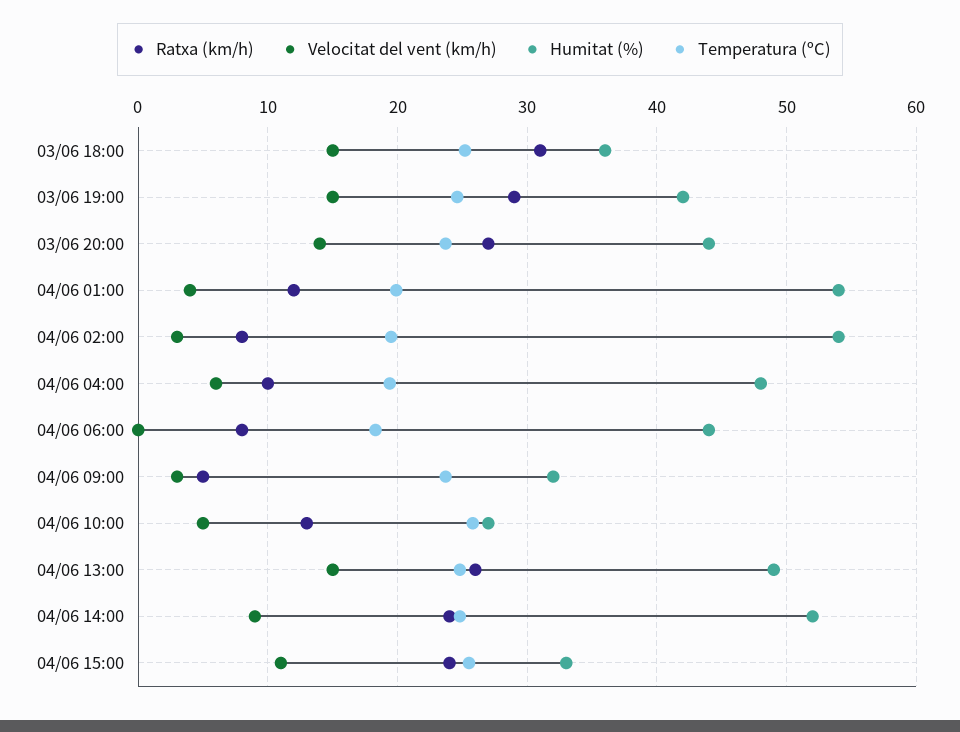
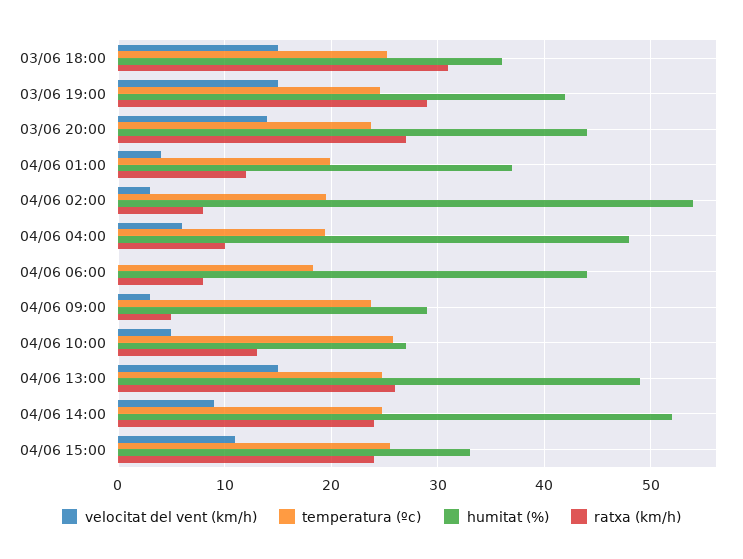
  {
    "Ratxa (km/h)": {
      "03/06 18:00": 31,
      "03/06 19:00": 29,
      "03/06 20:00": 27,
      "04/06 01:00": 12,
      "04/06 02:00": 8,
      "04/06 04:00": 10,
      "04/06 06:00": 8,
      "04/06 09:00": 5,
      "04/06 10:00": 13,
      "04/06 13:00": 26,
      "04/06 14:00": 24,
      "04/06 15:00": 24
    },
    "Velocitat del vent (km/h)": {
      "03/06 18:00": 15,
      "03/06 19:00": 15,
      "03/06 20:00": 14,
      "04/06 01:00": 4,
      "04/06 02:00": 3,
      "04/06 04:00": 6,
      "04/06 06:00": 0,
      "04/06 09:00": 3,
      "04/06 10:00": 5,
      "04/06 13:00": 15,
      "04/06 14:00": 9,
      "04/06 15:00": 11
    },
    "Humitat (%)": {
      "03/06 18:00": 36,
      "03/06 19:00": 42,
      "03/06 20:00": 44,
-     "04/06 01:00": 54,
+     "04/06 01:00": 37,
      "04/06 02:00": 54,
      "04/06 04:00": 48,
      "04/06 06:00": 44,
-     "04/06 09:00": 32,
+     "04/06 09:00": 29,
      "04/06 10:00": 27,
      "04/06 13:00": 49,
      "04/06 14:00": 52,
      "04/06 15:00": 33
    },
    "Temperatura (ºC)": {
      "03/06 18:00": 25,
      "03/06 19:00": 25,
      "03/06 20:00": 24,
      "04/06 01:00": 20,
      "04/06 02:00": 20,
      "04/06 04:00": 19,
      "04/06 06:00": 18,
      "04/06 09:00": 24,
      "04/06 10:00": 26,
      "04/06 13:00": 25,
      "04/06 14:00": 25,
      "04/06 15:00": 26
    }
  }

